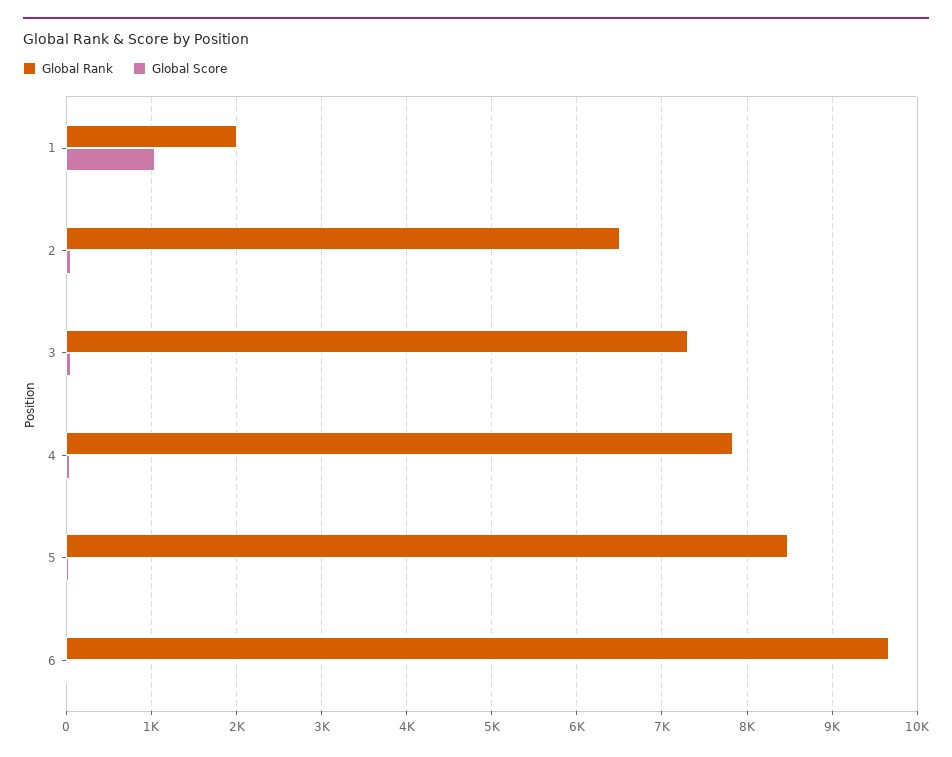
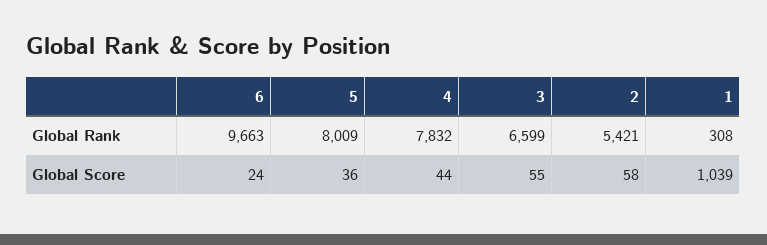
  {
    "Global Rank": {
-     "1": 2000,
+     "1": 308,
-     "2": 6500,
+     "2": 5421,
-     "3": 7300,
+     "3": 6599,
      "4": 7832,
-     "5": 8500,
+     "5": 8009,
      "6": 9663
    },
    "Global Score": {
      "1": 1039,
      "2": 58,
      "3": 55,
      "4": 44,
      "5": 36,
      "6": 24
    }
  }

